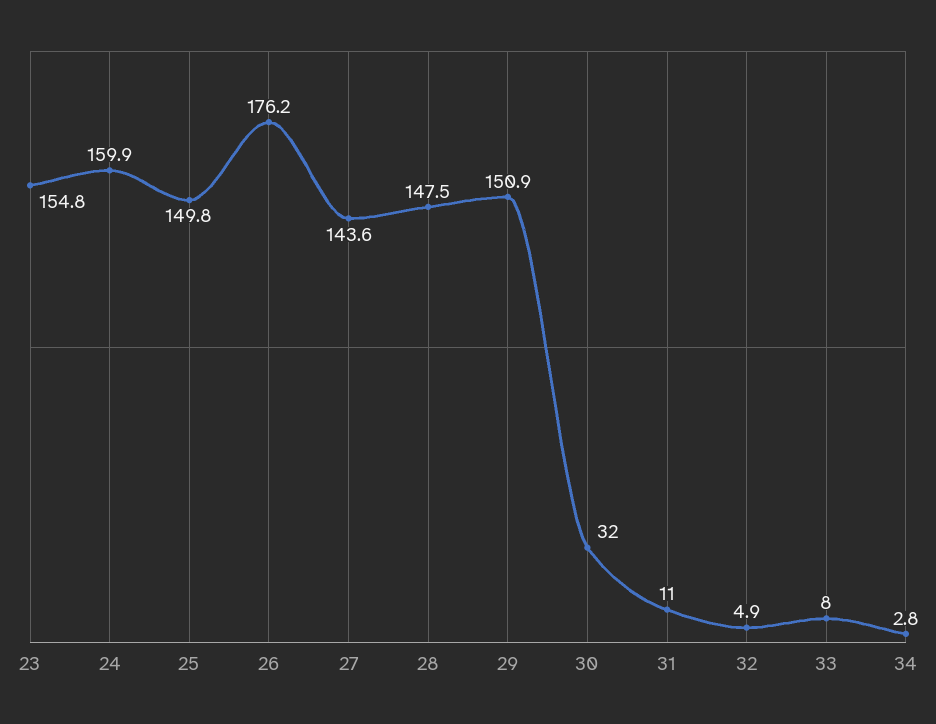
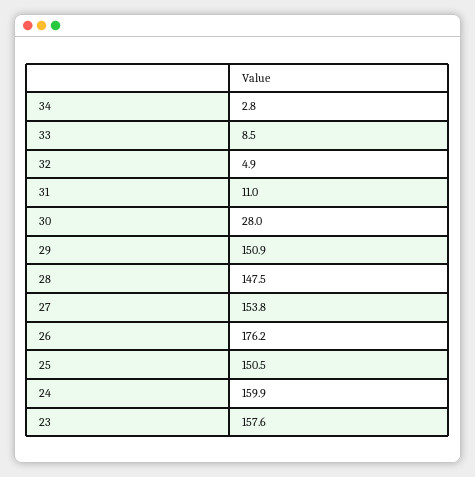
  {
-   "23": 154.8,
+   "23": 157.6,
    "24": 159.9,
-   "25": 149.8,
+   "25": 150.5,
    "26": 176.2,
-   "27": 143.6,
+   "27": 153.8,
    "28": 147.5,
    "29": 150.9,
-   "30": 32,
+   "30": 28,
    "31": 11,
    "32": 4.9,
-   "33": 8,
+   "33": 8.5,
    "34": 2.8
  }

